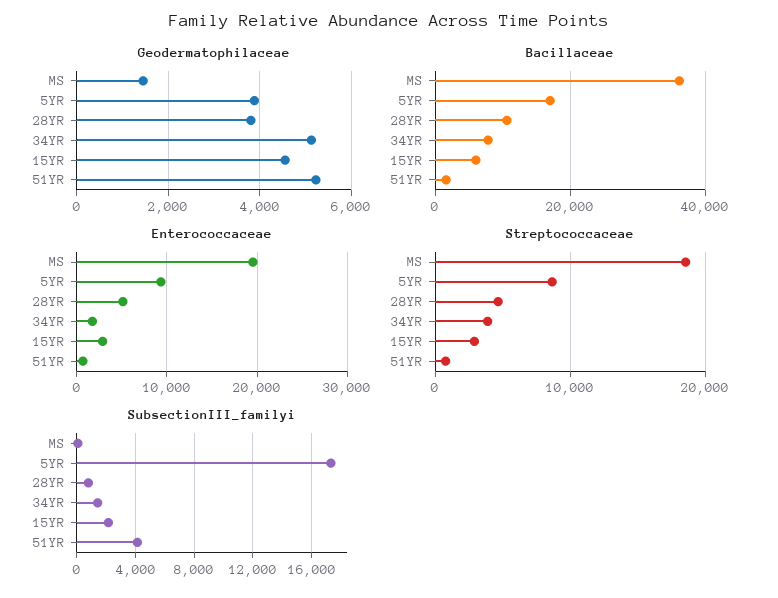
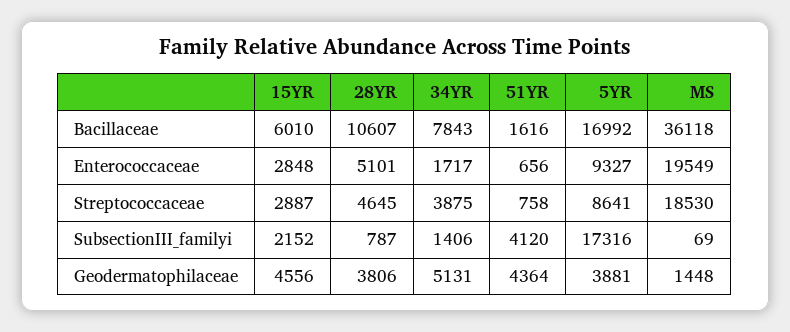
  {
    "Geodermatophilaceae": {
      "MS": 1448,
      "5YR": 3881,
      "28YR": 3806,
      "34YR": 5131,
      "15YR": 4556,
-     "51YR": 5200
+     "51YR": 4364
    },
    "Bacillaceae": {
      "MS": 36118,
      "5YR": 16992,
      "28YR": 10607,
      "34YR": 7843,
      "15YR": 6010,
      "51YR": 1616
    },
    "Enterococcaceae": {
      "MS": 19549,
      "5YR": 9327,
      "28YR": 5101,
      "34YR": 1717,
      "15YR": 2848,
      "51YR": 656
    },
    "Streptococcaceae": {
      "MS": 18530,
      "5YR": 8641,
      "28YR": 4645,
      "34YR": 3875,
      "15YR": 2887,
      "51YR": 758
    },
    "SubsectionIII_familyi": {
      "MS": 69,
      "5YR": 17316,
      "28YR": 787,
      "34YR": 1406,
      "15YR": 2152,
      "51YR": 4120
    }
  }

